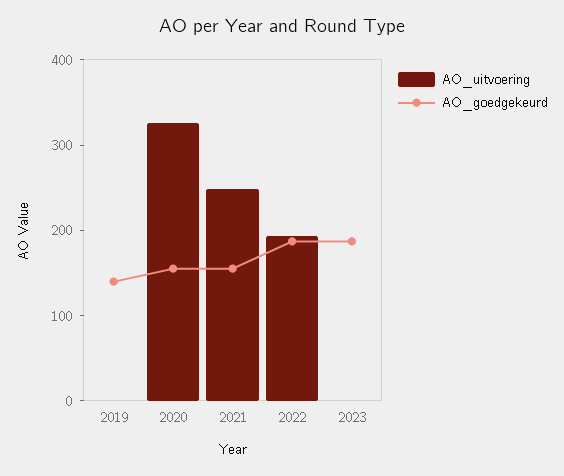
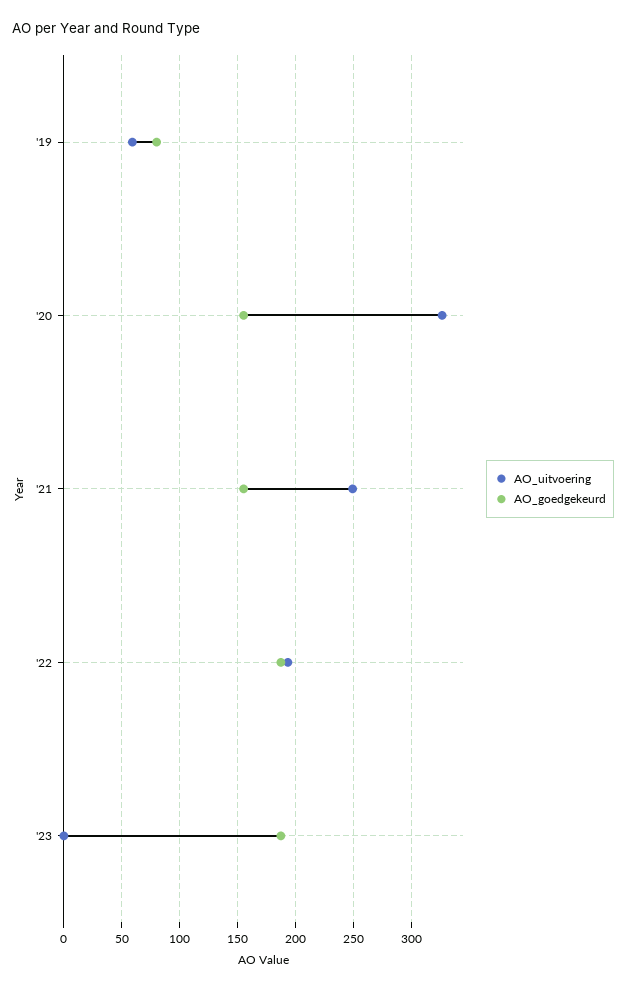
  {
    "AO_uitvoering": {
-     "2019": 0,
+     "2019": 60,
      "2020": 330,
      "2021": 250,
      "2022": 190,
      "2023": 0
    },
    "AO_goedgekeurd": {
-     "2019": 140,
+     "2019": 80,
      "2020": 160,
      "2021": 160,
      "2022": 190,
      "2023": 190
    }
  }

